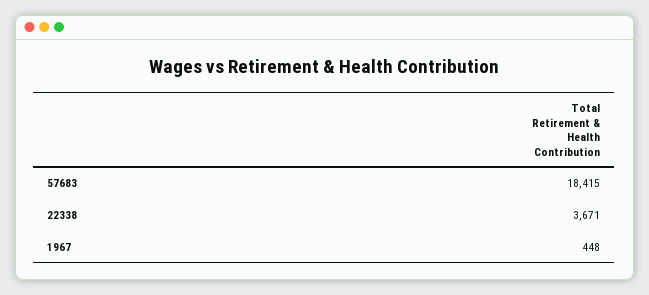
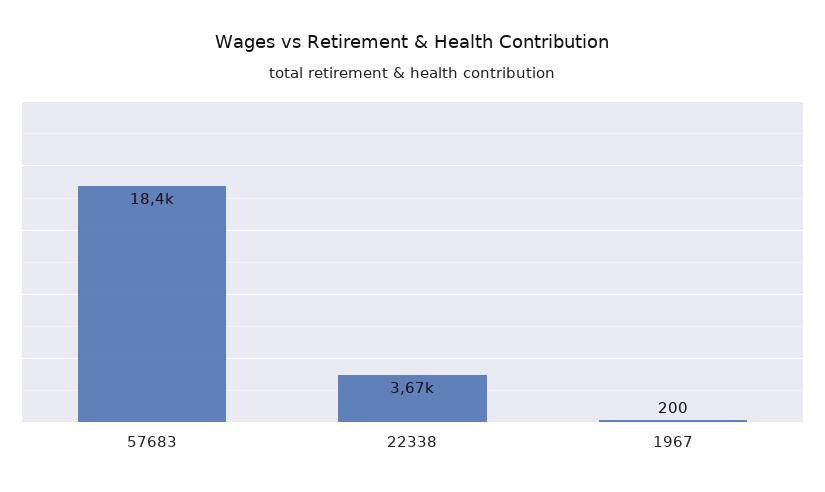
  {
    "57683": 18415,
    "22338": 3671,
-   "1967": 448
+   "1967": 200
  }

